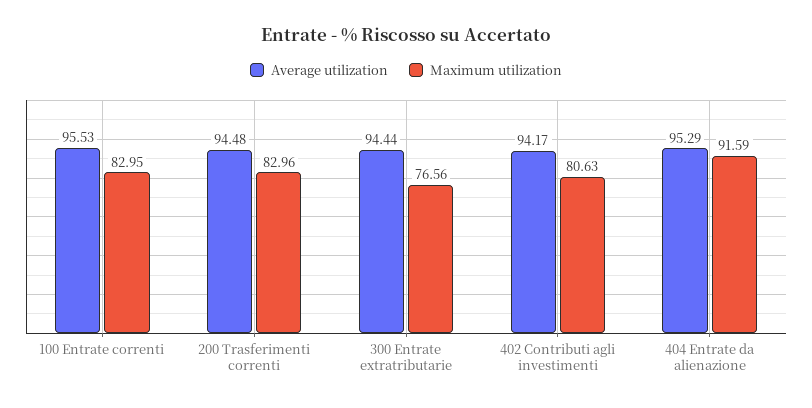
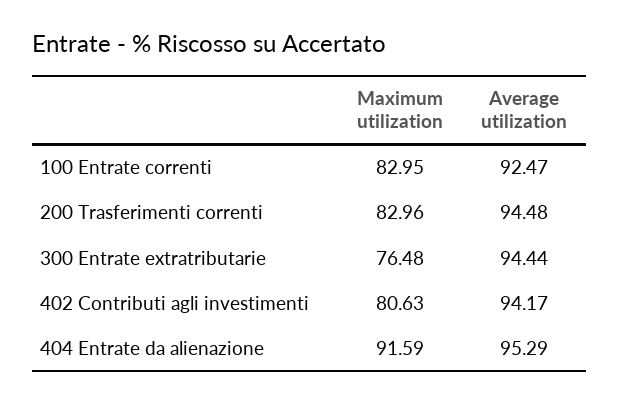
  {
    "Average utilization": {
-     "100 Entrate correnti": 95.53,
+     "100 Entrate correnti": 92.47,
      "200 Trasferimenti correnti": 94.48,
      "300 Entrate extratributarie": 94.44,
      "402 Contributi agli investimenti": 94.17,
      "404 Entrate da alienazione": 95.29
    },
    "Maximum utilization": {
      "100 Entrate correnti": 82.95,
      "200 Trasferimenti correnti": 82.96,
-     "300 Entrate extratributarie": 76.56,
+     "300 Entrate extratributarie": 76.48,
      "402 Contributi agli investimenti": 80.63,
      "404 Entrate da alienazione": 91.59
    }
  }

